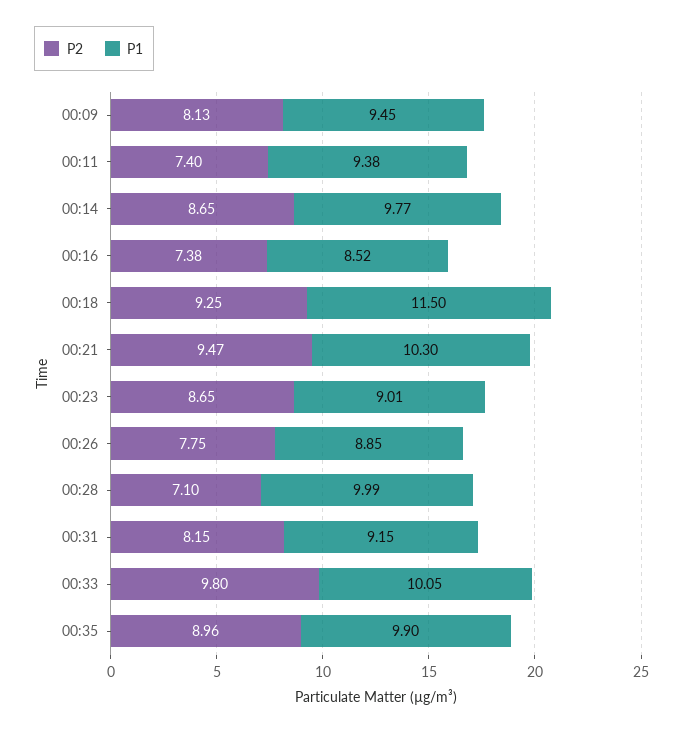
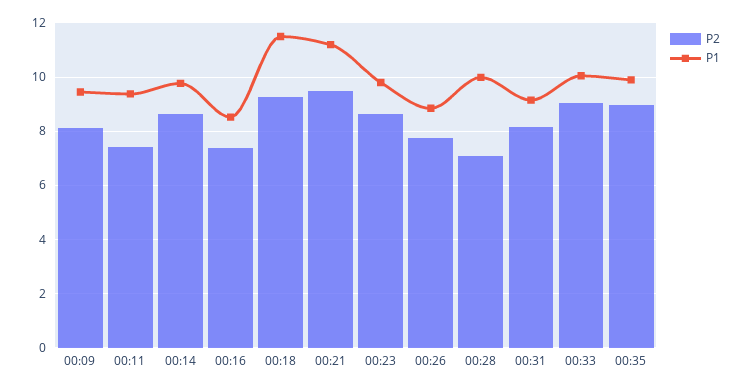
  {
    "P2": {
      "00:09": 8.13,
      "00:11": 7.4,
      "00:14": 8.65,
      "00:16": 7.38,
      "00:18": 9.25,
      "00:21": 9.47,
      "00:23": 8.65,
      "00:26": 7.75,
      "00:28": 7.1,
      "00:31": 8.15,
-     "00:33": 9.8,
+     "00:33": 9,
      "00:35": 8.96
    },
    "P1": {
      "00:09": 9.45,
      "00:11": 9.38,
      "00:14": 9.77,
      "00:16": 8.52,
      "00:18": 11.5,
-     "00:21": 10.3,
+     "00:21": 11.25,
-     "00:23": 9.01,
+     "00:23": 9.75,
      "00:26": 8.85,
      "00:28": 9.99,
      "00:31": 9.15,
      "00:33": 10.05,
      "00:35": 9.9
    }
  }

